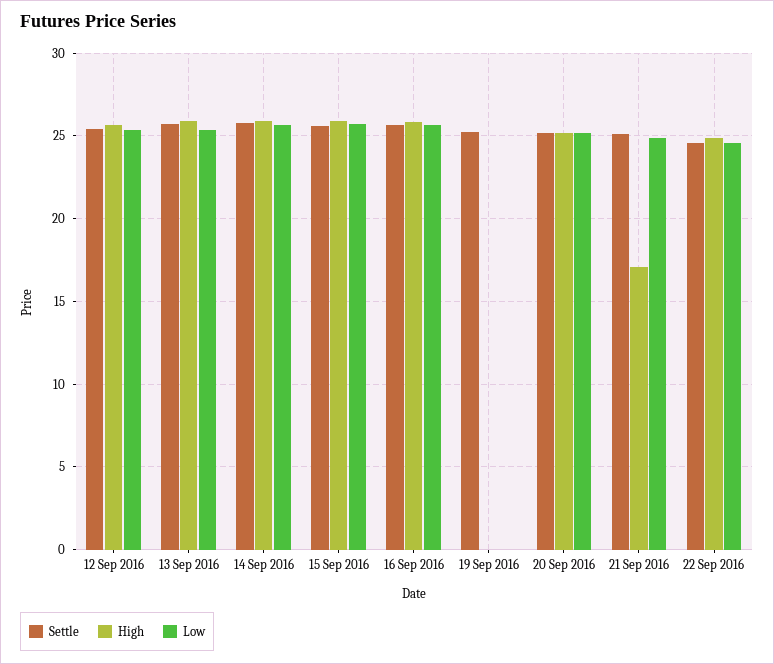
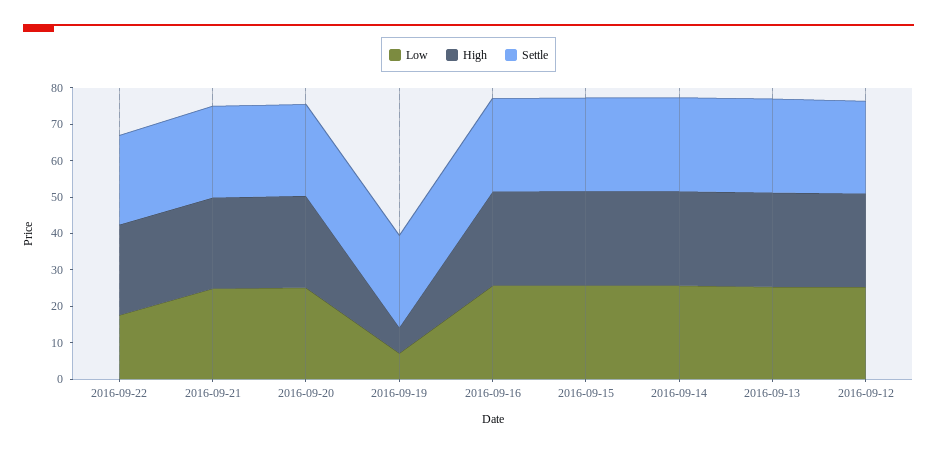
  {
    "Settle": {
      "12 Sep 2016": 25.5,
      "13 Sep 2016": 26,
      "14 Sep 2016": 26,
      "15 Sep 2016": 25.5,
      "16 Sep 2016": 25.5,
      "19 Sep 2016": 25.5,
      "20 Sep 2016": 25,
      "21 Sep 2016": 25,
      "22 Sep 2016": 24.5
    },
    "High": {
      "12 Sep 2016": 25.5,
      "13 Sep 2016": 26,
      "14 Sep 2016": 26,
      "15 Sep 2016": 26,
      "16 Sep 2016": 26,
-     "19 Sep 2016": 0,
+     "19 Sep 2016": 7.5,
      "20 Sep 2016": 25,
-     "21 Sep 2016": 17,
+     "21 Sep 2016": 25,
      "22 Sep 2016": 25
    },
    "Low": {
      "12 Sep 2016": 25.5,
      "13 Sep 2016": 25.5,
      "14 Sep 2016": 25.5,
      "15 Sep 2016": 26,
      "16 Sep 2016": 25.5,
-     "19 Sep 2016": 0,
+     "19 Sep 2016": 7.5,
      "20 Sep 2016": 25,
      "21 Sep 2016": 25,
-     "22 Sep 2016": 24.5
+     "22 Sep 2016": 17.5
    }
  }

